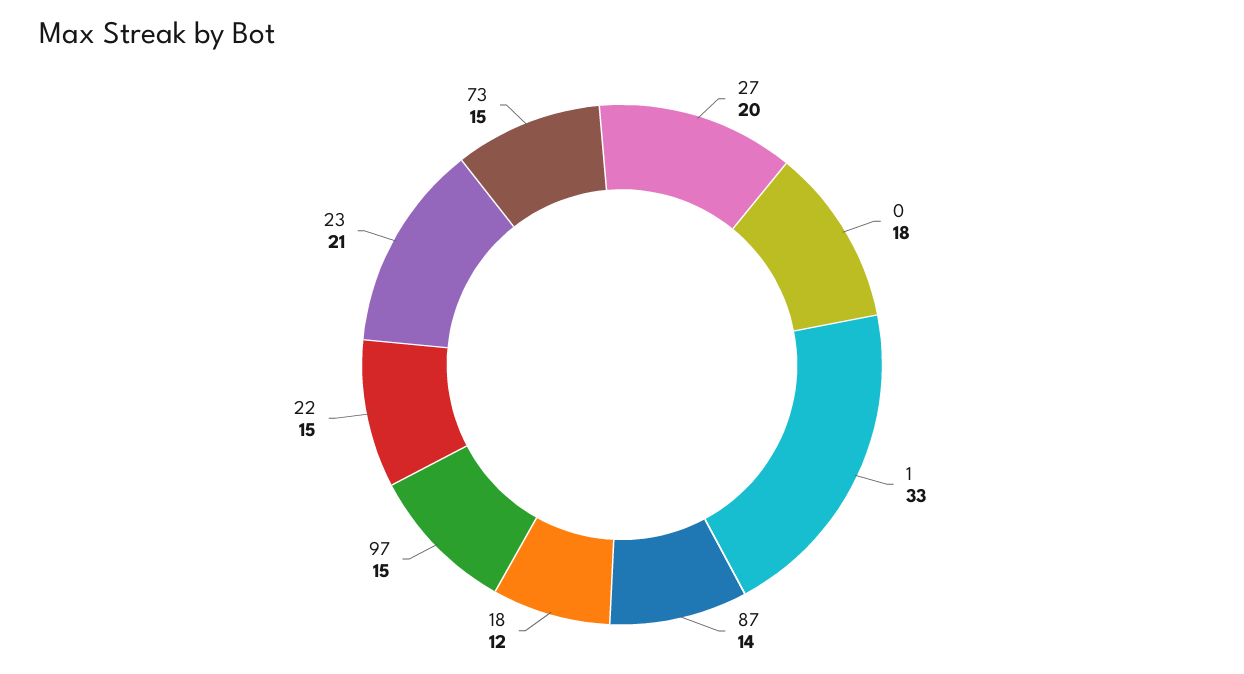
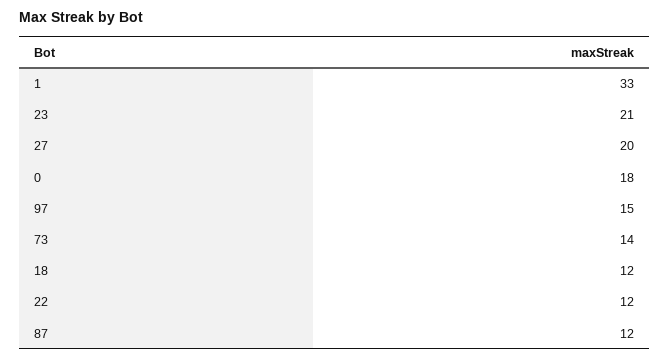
  {
    "27": 20,
    "0": 18,
    "1": 33,
-   "87": 14,
+   "87": 12,
    "18": 12,
    "97": 15,
-   "22": 15,
+   "22": 12,
    "23": 21,
-   "73": 15
+   "73": 14
  }

